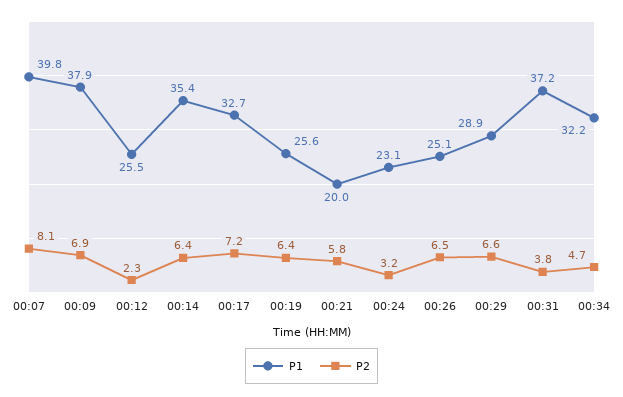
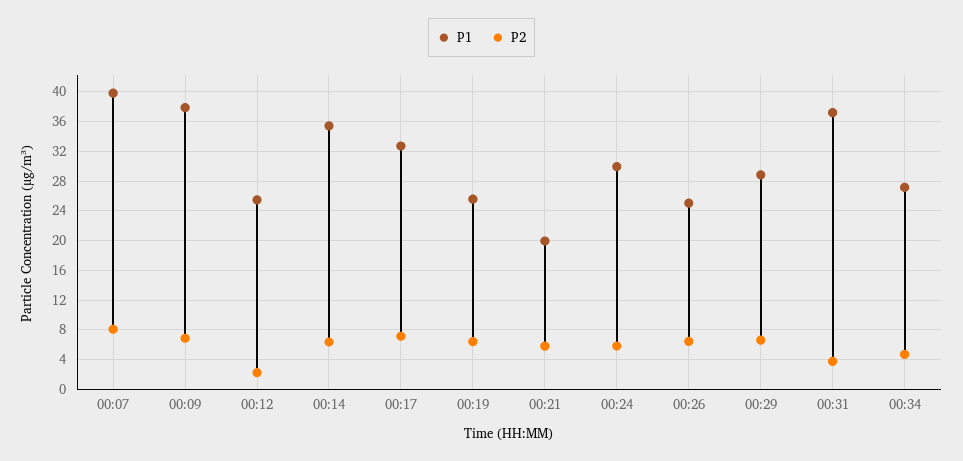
  {
    "P1": {
      "00:07": 39.8,
      "00:09": 37.9,
      "00:12": 25.5,
      "00:14": 35.4,
      "00:17": 32.7,
      "00:19": 25.6,
      "00:21": 20,
-     "00:24": 23.1,
+     "00:24": 30,
      "00:26": 25.1,
      "00:29": 28.9,
      "00:31": 37.2,
-     "00:34": 32.2
+     "00:34": 27
    },
    "P2": {
      "00:07": 8.1,
      "00:09": 6.9,
      "00:12": 2.3,
      "00:14": 6.4,
      "00:17": 7.2,
      "00:19": 6.4,
      "00:21": 5.8,
-     "00:24": 3.2,
+     "00:24": 6,
      "00:26": 6.5,
      "00:29": 6.6,
      "00:31": 3.8,
      "00:34": 4.7
    }
  }

